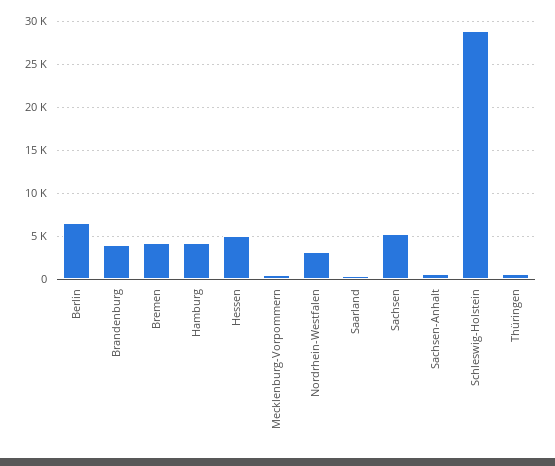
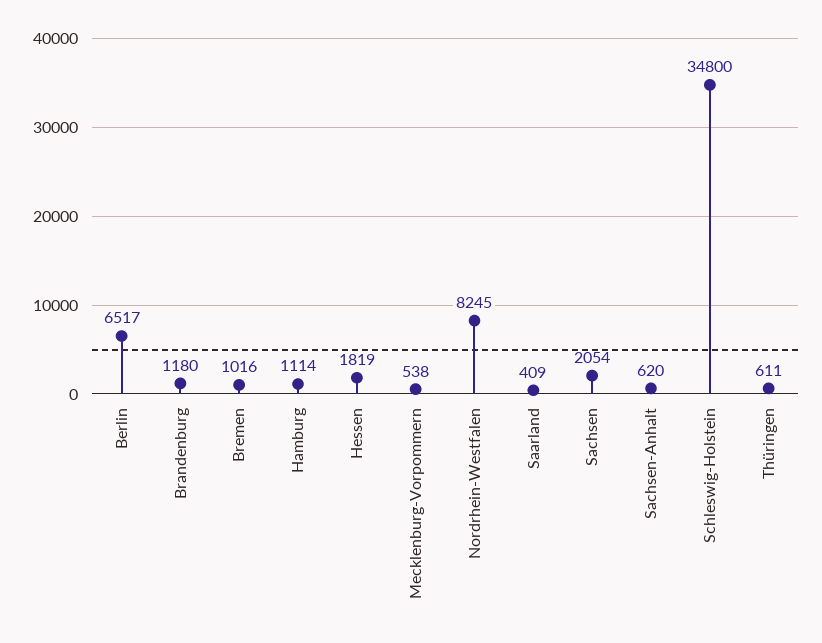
  {
    "Berlin": 6517,
-   "Brandenburg": 4000,
+   "Brandenburg": 1180,
-   "Bremen": 4000,
+   "Bremen": 1016,
-   "Hamburg": 4000,
+   "Hamburg": 1114,
-   "Hessen": 5000,
+   "Hessen": 1819,
    "Mecklenburg-Vorpommern": 538,
-   "Nordrhein-Westfalen": 3000,
+   "Nordrhein-Westfalen": 8245,
    "Saarland": 409,
-   "Sachsen": 5000,
+   "Sachsen": 2054,
    "Sachsen-Anhalt": 620,
-   "Schleswig-Holstein": 29000,
+   "Schleswig-Holstein": 34800,
    "Thüringen": 611
  }

